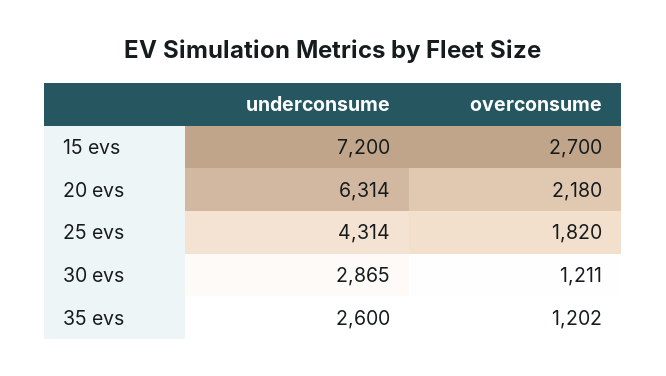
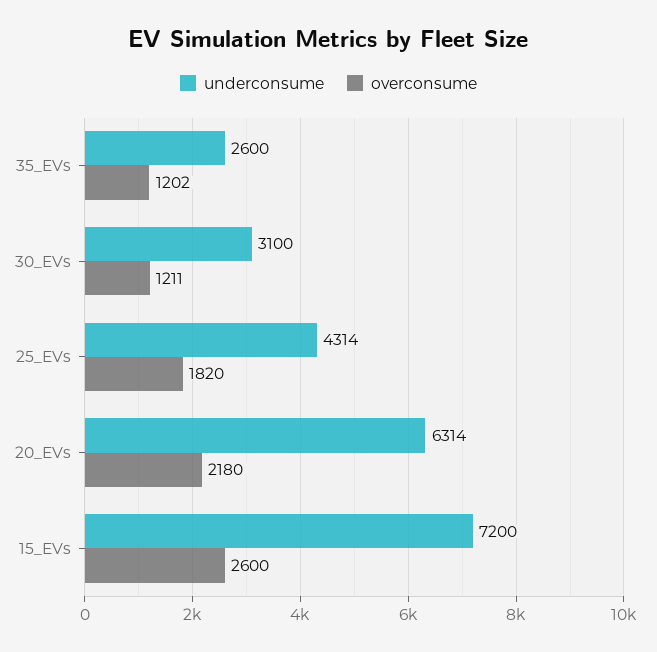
  {
    "underconsume": {
      "15 evs": 7200,
      "20 evs": 6314,
      "25 evs": 4314,
-     "30 evs": 2865,
+     "30 evs": 3100,
      "35 evs": 2600
    },
    "overconsume": {
-     "15 evs": 2700,
+     "15 evs": 2600,
      "20 evs": 2180,
      "25 evs": 1820,
      "30 evs": 1211,
      "35 evs": 1202
    }
  }

